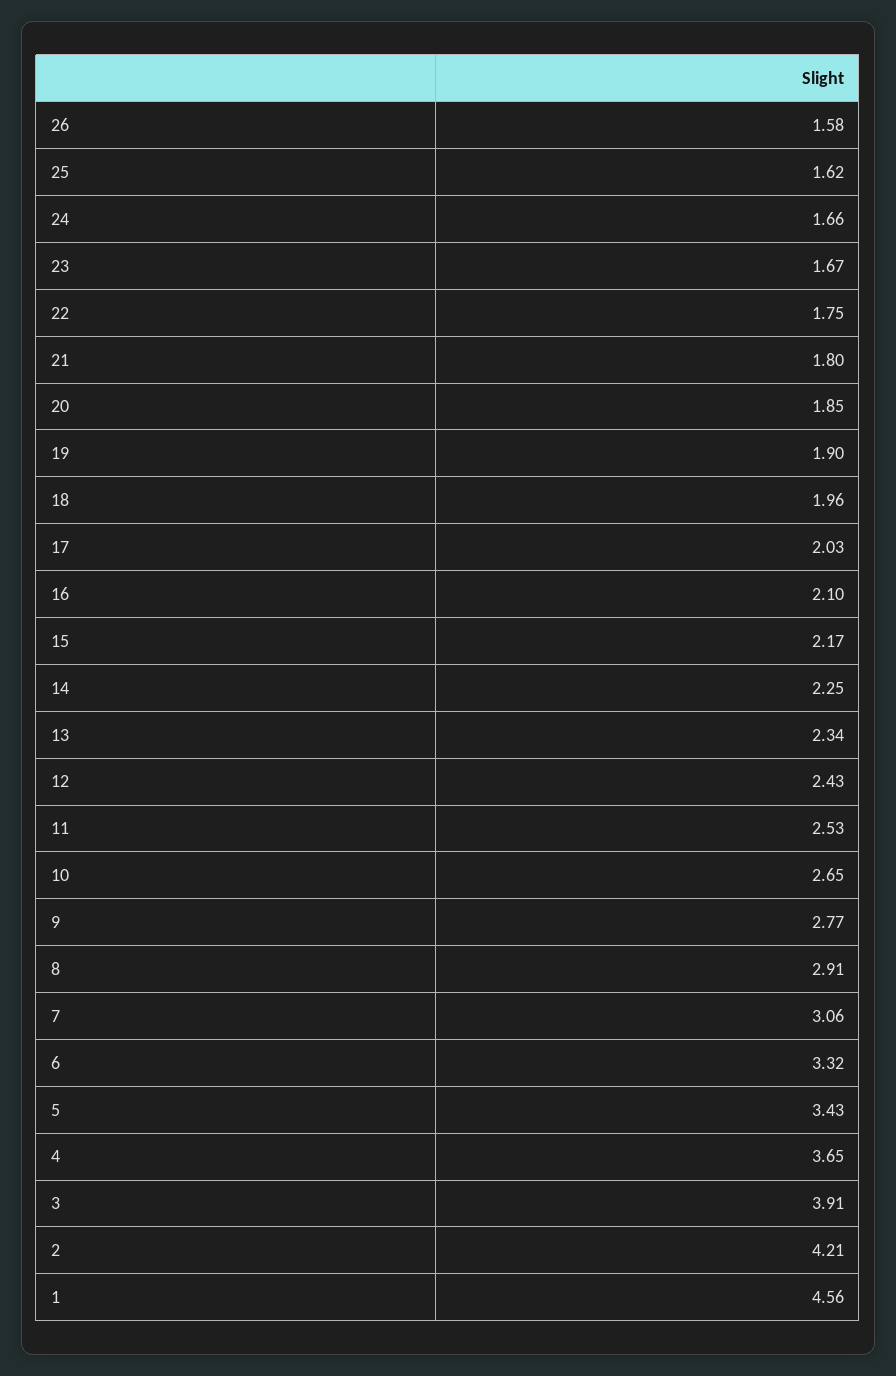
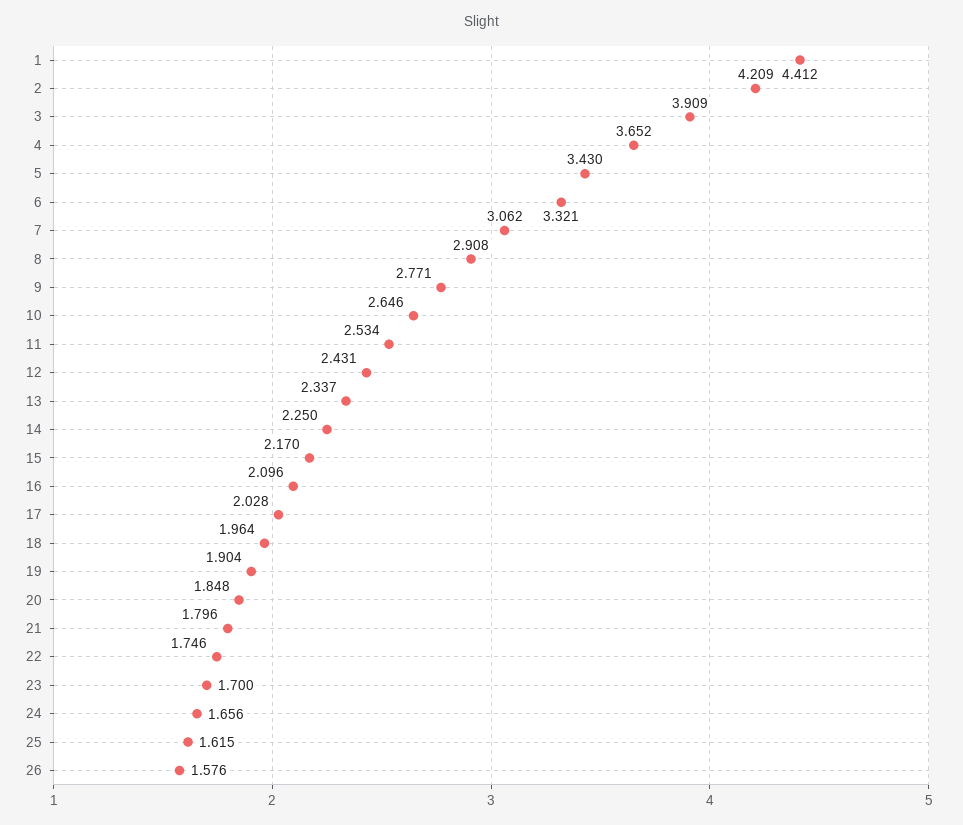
  {
    "26": 1.576,
    "25": 1.615,
    "24": 1.656,
-   "23": 1.67,
+   "23": 1.7,
    "22": 1.746,
    "21": 1.796,
    "20": 1.848,
    "19": 1.904,
    "18": 1.964,
    "17": 2.028,
    "16": 2.096,
    "15": 2.17,
    "14": 2.25,
    "13": 2.337,
    "12": 2.431,
    "11": 2.534,
    "10": 2.646,
    "9": 2.771,
    "8": 2.908,
    "7": 3.062,
    "6": 3.321,
    "5": 3.43,
    "4": 3.652,
    "3": 3.909,
    "2": 4.209,
-   "1": 4.56
+   "1": 4.412
  }

